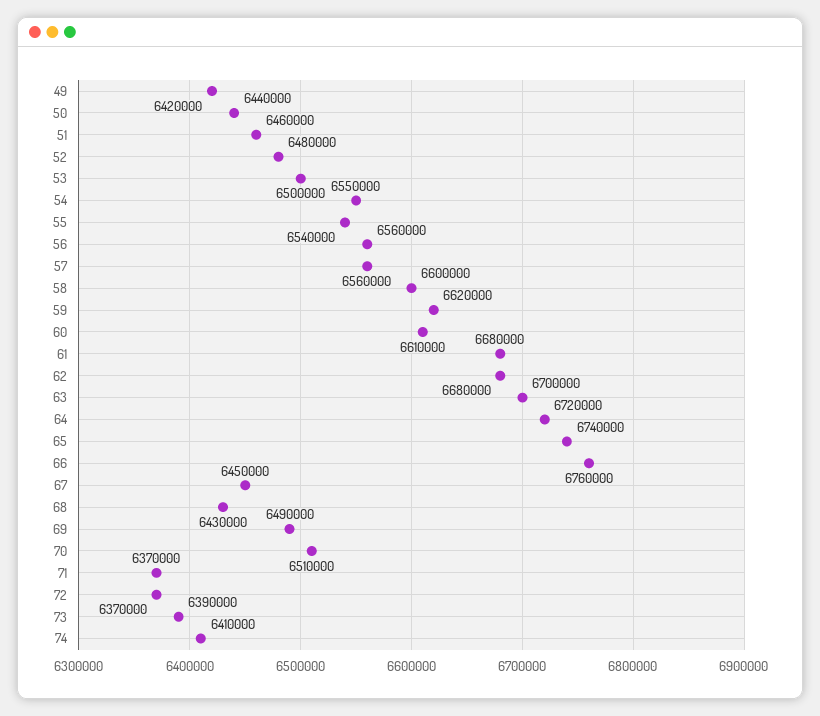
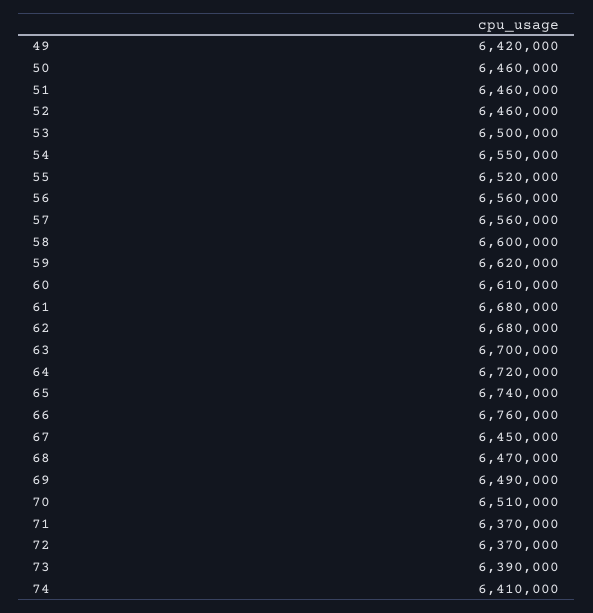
  {
    "49": 6420000,
-   "50": 6440000,
+   "50": 6460000,
    "51": 6460000,
-   "52": 6480000,
+   "52": 6460000,
    "53": 6500000,
    "54": 6550000,
-   "55": 6540000,
+   "55": 6520000,
    "56": 6560000,
    "57": 6560000,
    "58": 6600000,
    "59": 6620000,
    "60": 6610000,
    "61": 6680000,
    "62": 6680000,
    "63": 6700000,
    "64": 6720000,
    "65": 6740000,
    "66": 6760000,
    "67": 6450000,
-   "68": 6430000,
+   "68": 6470000,
    "69": 6490000,
    "70": 6510000,
    "71": 6370000,
    "72": 6370000,
    "73": 6390000,
    "74": 6410000
  }

